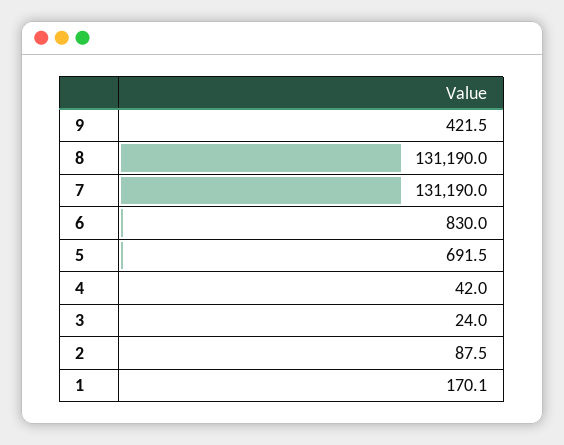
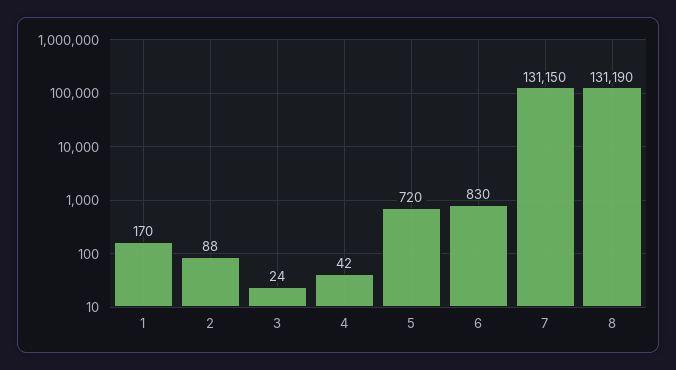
  {
-   "9": 421.5,
    "8": 131190,
-   "7": 131190,
+   "7": 131150,
    "6": 830,
-   "5": 691.5,
+   "5": 720,
    "4": 42,
    "3": 24,
    "2": 87.5,
    "1": 170.1
  }

